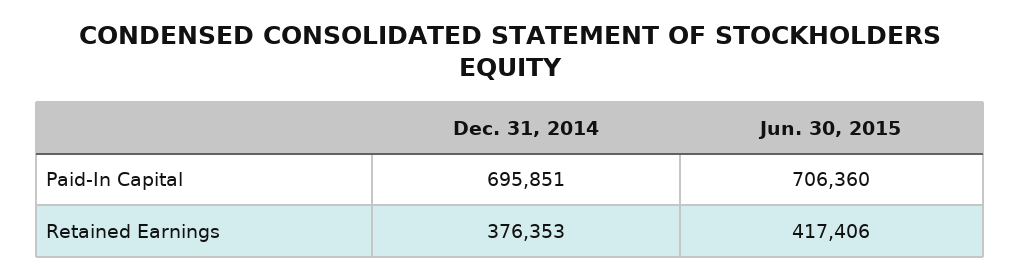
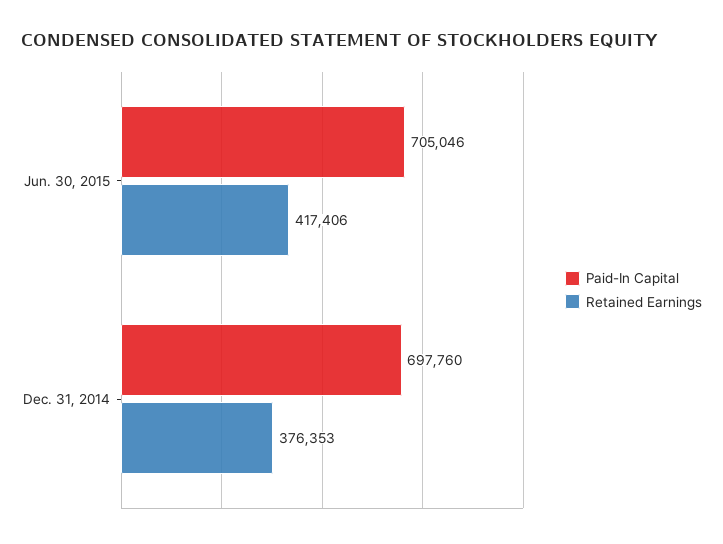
  {
    "Paid-In Capital": {
-     "Dec. 31, 2014": 695851,
+     "Dec. 31, 2014": 697760,
-     "Jun. 30, 2015": 706360
+     "Jun. 30, 2015": 705046
    },
    "Retained Earnings": {
      "Dec. 31, 2014": 376353,
      "Jun. 30, 2015": 417406
    }
  }

